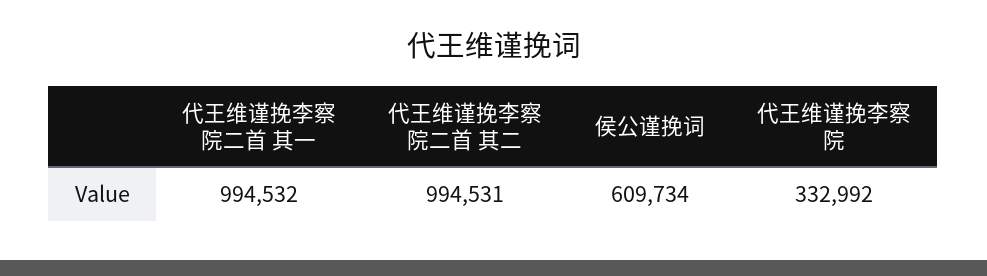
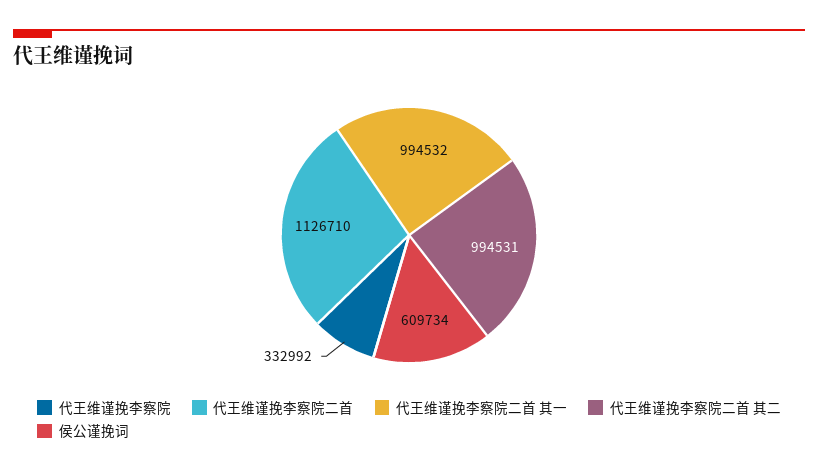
  {
    "代王维谨挽李察院二首 其一": 994532,
    "代王维谨挽李察院二首 其二": 994531,
    "侯公谨挽词": 609734,
-   "代王维谨挽李察院": 332992
+   "代王维谨挽李察院": 332992,
+   "代王维谨挽李察院二首": 1126710
  }

